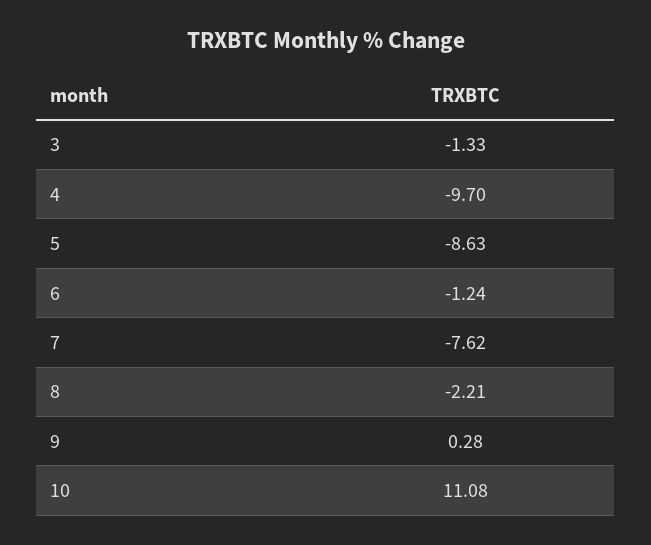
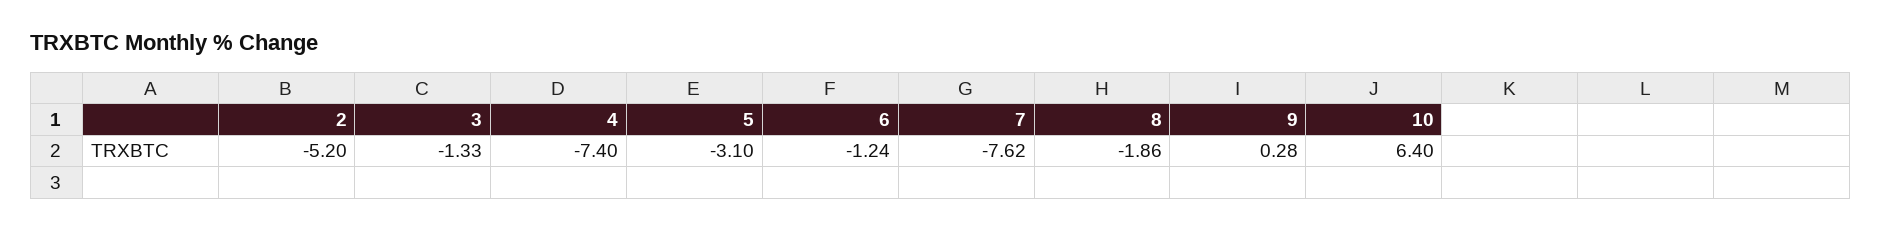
  {
    "3": -1.33,
-   "4": -9.7,
+   "4": -7.4,
-   "5": -8.63,
+   "5": -3.1,
    "6": -1.24,
    "7": -7.62,
-   "8": -2.21,
+   "8": -1.86,
    "9": 0.28,
-   "10": 11.08
+   "10": 6.4,
+   "2": -5.2
  }

